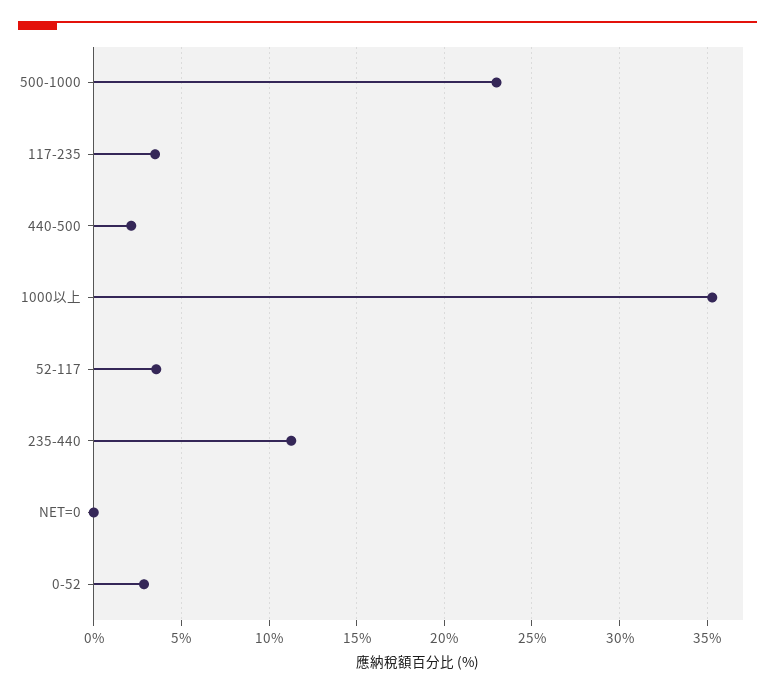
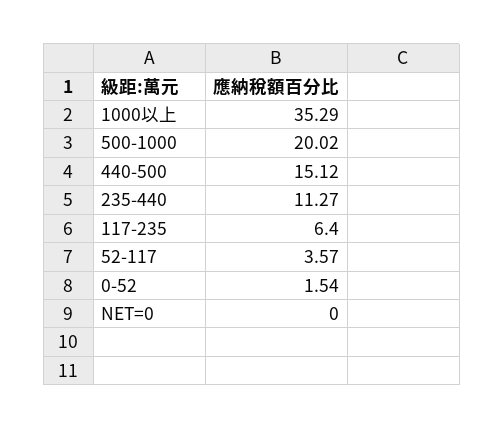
  {
-   "500-1000": 23,
+   "500-1000": 20.02,
-   "117-235": 3.5,
+   "117-235": 6.4,
-   "440-500": 2,
+   "440-500": 15.12,
    "1000以上": 35.29,
    "52-117": 3.57,
    "235-440": 11.27,
    "NET=0": 0,
-   "0-52": 3
+   "0-52": 1.54
  }

